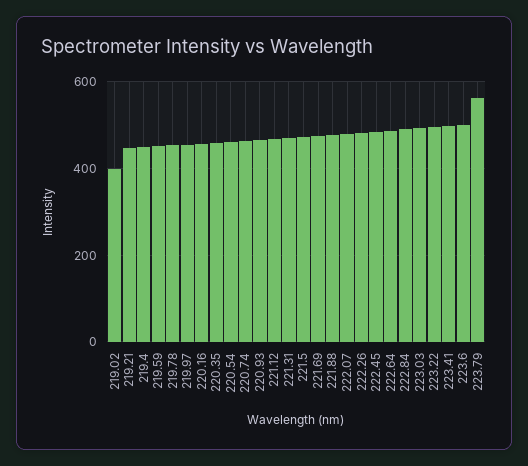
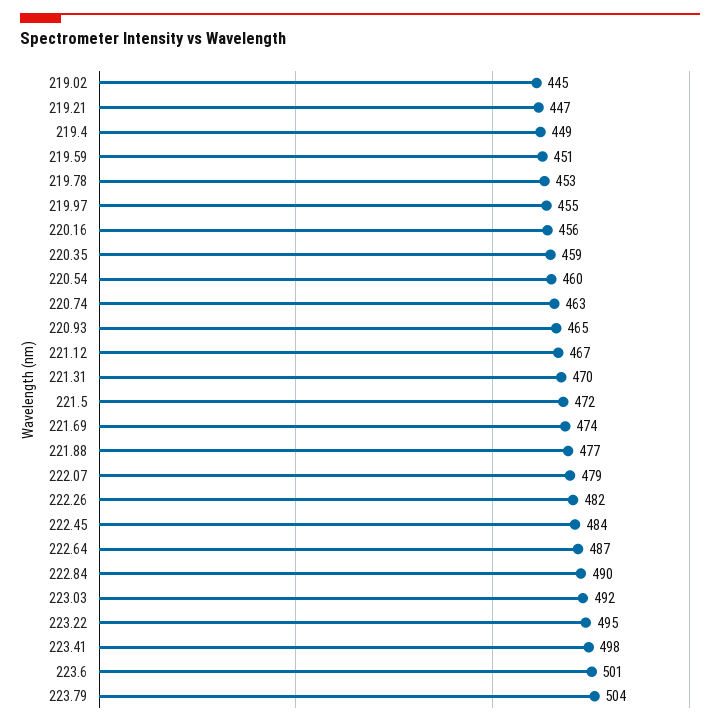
  {
-   "219.02": 400,
+   "219.02": 445,
    "219.21": 447,
    "219.4": 449,
    "219.59": 451,
    "219.78": 453,
    "219.97": 455,
    "220.16": 456,
    "220.35": 459,
    "220.54": 460,
    "220.74": 463,
    "220.93": 465,
    "221.12": 467,
    "221.31": 470,
    "221.5": 472,
    "221.69": 474,
    "221.88": 477,
    "222.07": 479,
    "222.26": 482,
    "222.45": 484,
    "222.64": 487,
    "222.84": 490,
    "223.03": 492,
    "223.22": 495,
    "223.41": 498,
    "223.6": 501,
-   "223.79": 560
+   "223.79": 504
  }

